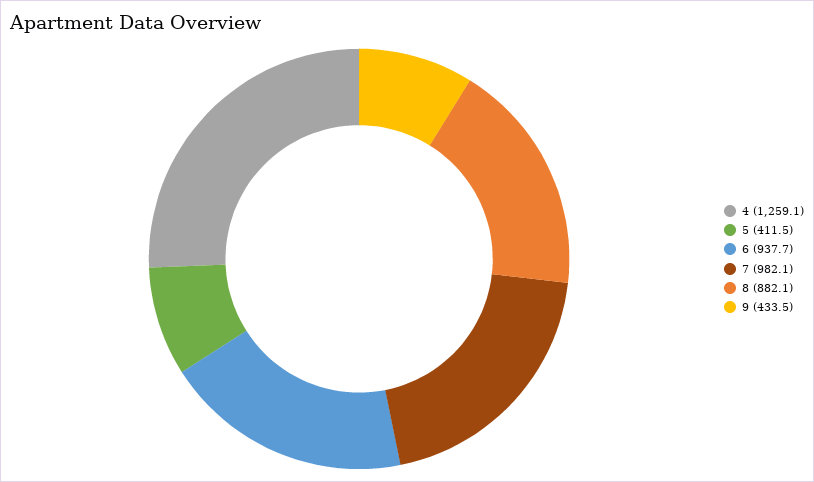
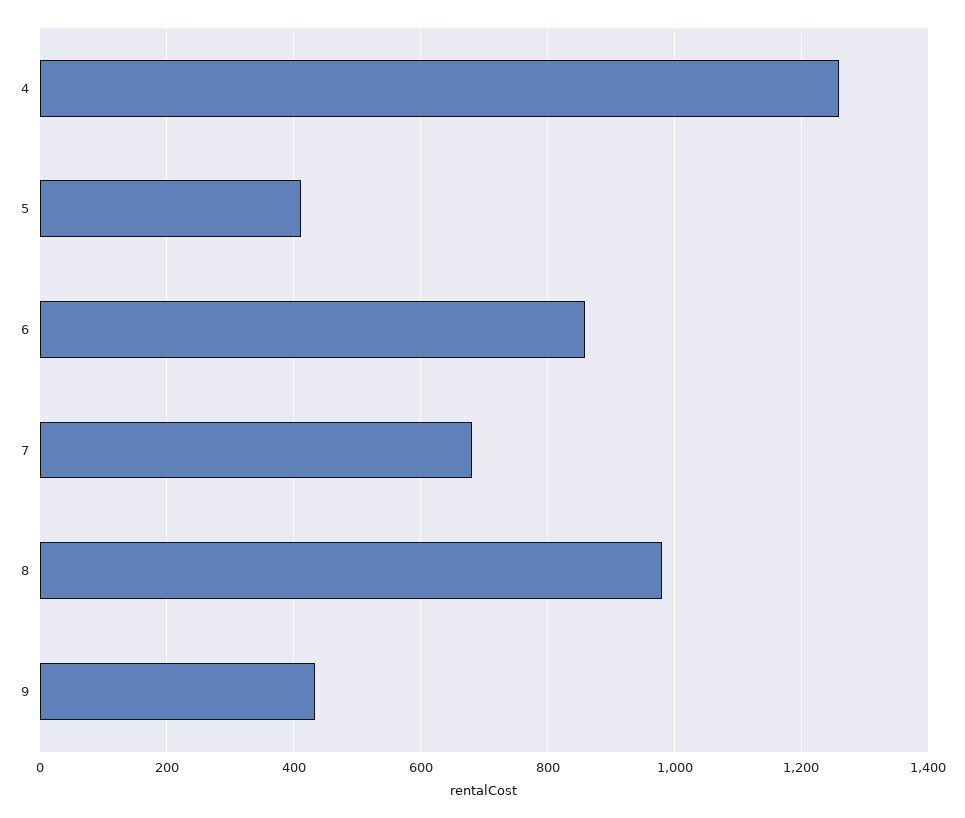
  {
    "4": 1259.1,
    "5": 411.5,
-   "6": 937.7,
+   "6": 860,
-   "7": 982.1,
+   "7": 680,
-   "8": 882.1,
+   "8": 980,
    "9": 433.5
  }

